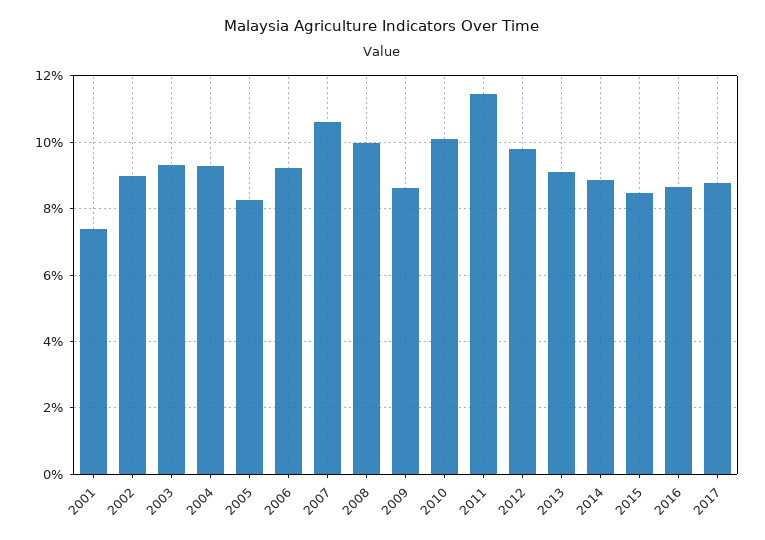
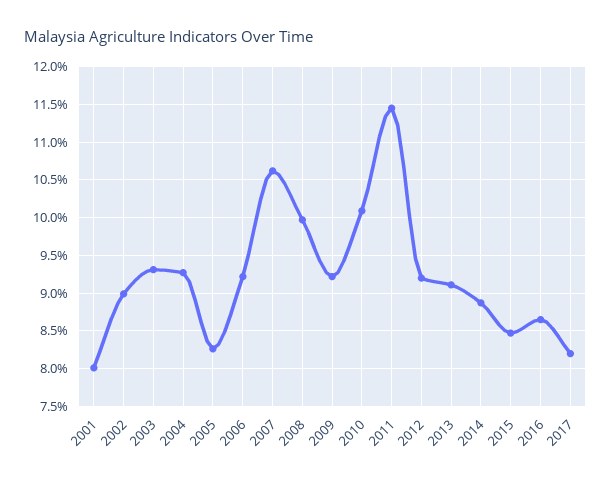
  {
-   "2001": 7.4,
+   "2001": 8,
    "2002": 9,
    "2003": 9.3,
    "2004": 9.3,
    "2005": 8.3,
    "2006": 9.2,
    "2007": 10.6,
    "2008": 10,
-   "2009": 8.6,
+   "2009": 9.2,
    "2010": 10.1,
    "2011": 11.5,
-   "2012": 9.8,
+   "2012": 9.2,
    "2013": 9.1,
    "2014": 8.9,
    "2015": 8.5,
    "2016": 8.7,
-   "2017": 8.8
+   "2017": 8.2
  }

